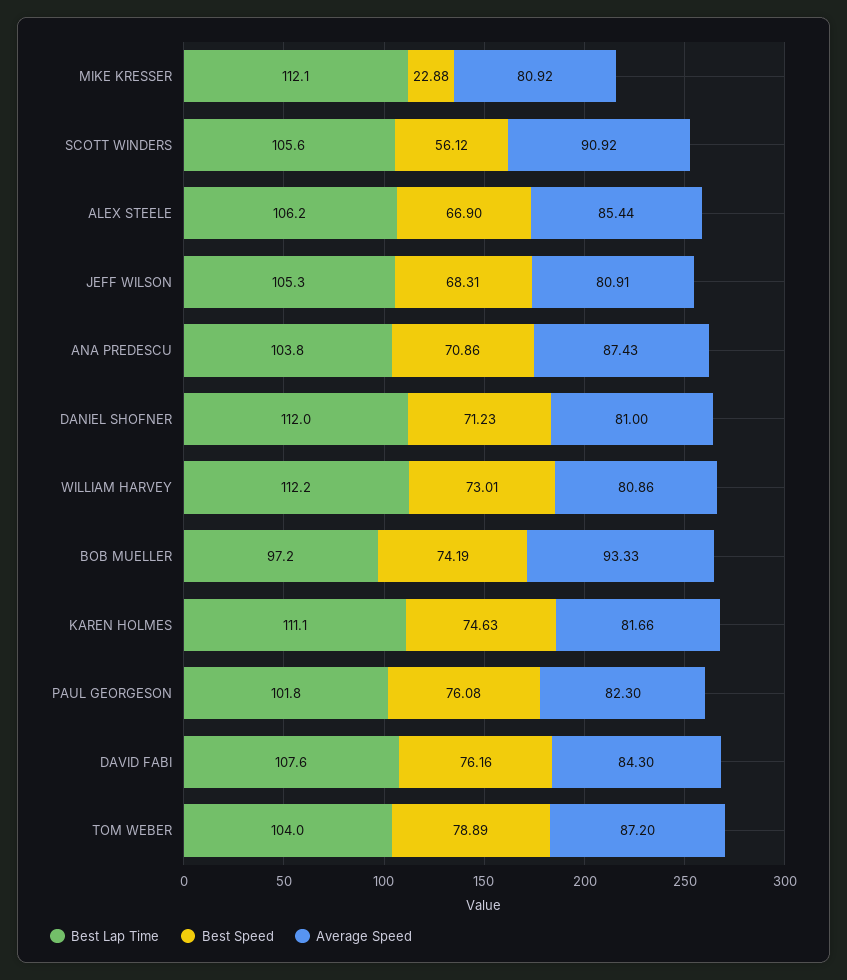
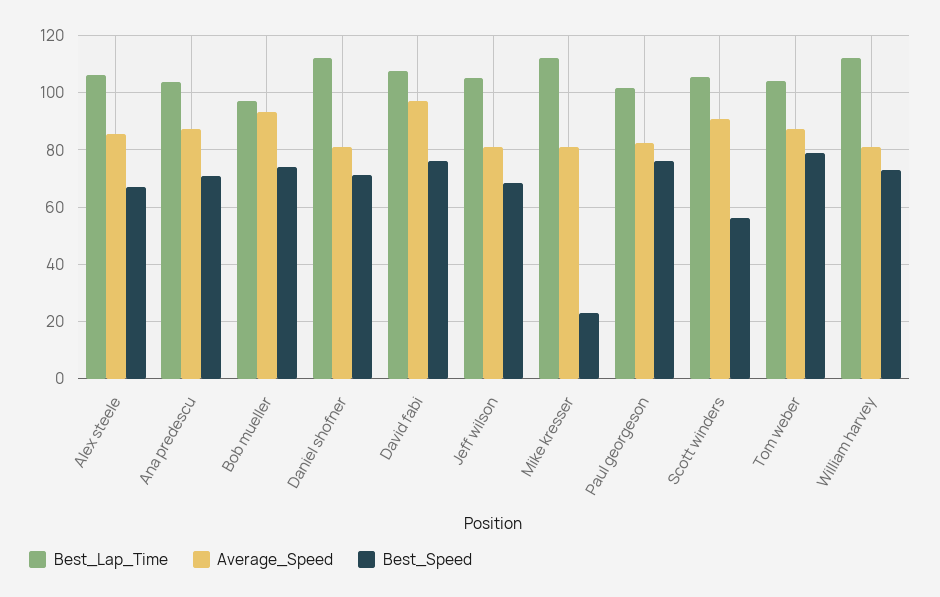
  {
    "Best Lap Time": {
      "MIKE KRESSER": 112.1,
      "SCOTT WINDERS": 105.6,
      "ALEX STEELE": 106.2,
      "JEFF WILSON": 105.3,
      "ANA PREDESCU": 103.8,
      "DANIEL SHOFNER": 112,
      "WILLIAM HARVEY": 112.2,
      "BOB MUELLER": 97.2,
-     "KAREN HOLMES": 111.1,
      "PAUL GEORGESON": 101.8,
      "DAVID FABI": 107.6,
      "TOM WEBER": 104
    },
    "Best Speed": {
      "MIKE KRESSER": 22.88,
      "SCOTT WINDERS": 56.12,
      "ALEX STEELE": 66.9,
      "JEFF WILSON": 68.31,
      "ANA PREDESCU": 70.86,
      "DANIEL SHOFNER": 71.23,
      "WILLIAM HARVEY": 73.01,
      "BOB MUELLER": 74.19,
-     "KAREN HOLMES": 74.63,
      "PAUL GEORGESON": 76.08,
      "DAVID FABI": 76.16,
      "TOM WEBER": 78.89
    },
    "Average Speed": {
      "MIKE KRESSER": 80.92,
      "SCOTT WINDERS": 90.92,
      "ALEX STEELE": 85.44,
      "JEFF WILSON": 80.91,
      "ANA PREDESCU": 87.43,
      "DANIEL SHOFNER": 81,
      "WILLIAM HARVEY": 80.86,
      "BOB MUELLER": 93.33,
-     "KAREN HOLMES": 81.66,
      "PAUL GEORGESON": 82.3,
-     "DAVID FABI": 84.3,
+     "DAVID FABI": 97.5,
      "TOM WEBER": 87.2
    }
  }

